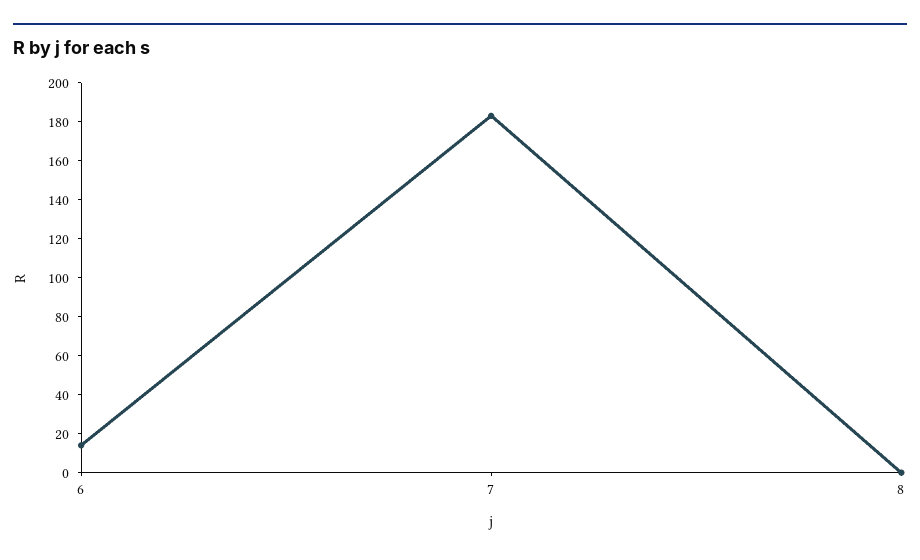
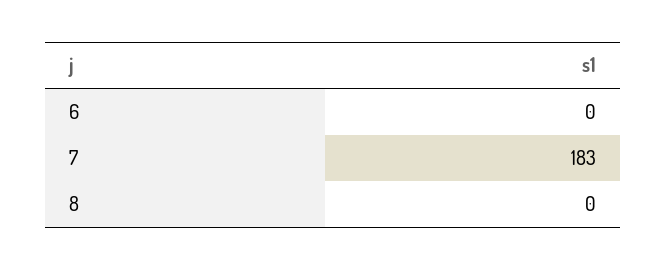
  {
-   "6": 15,
+   "6": 0,
    "7": 183,
    "8": 0
  }

